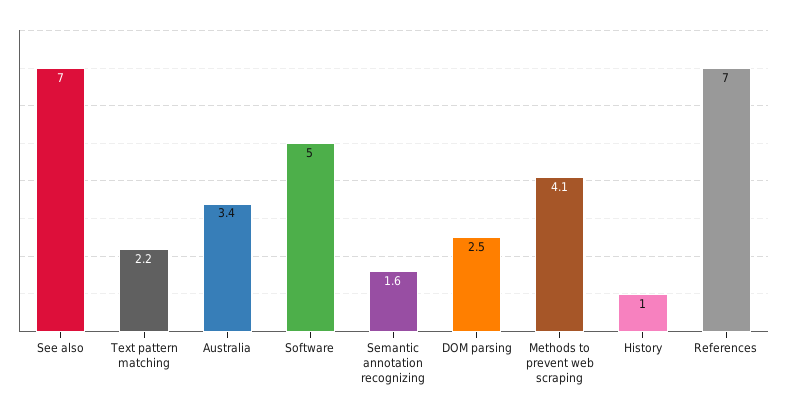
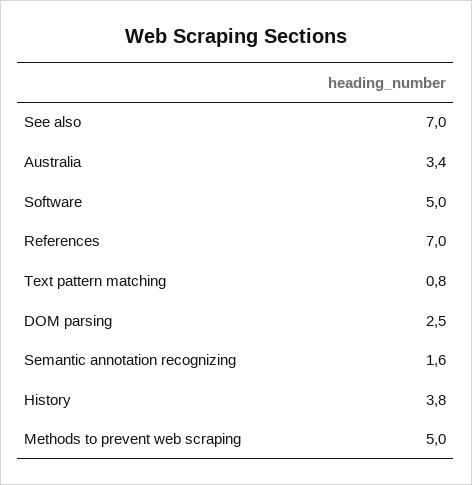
  {
    "See also": 7,
-   "Text pattern matching": 2.2,
+   "Text pattern matching": 0.8,
    "Australia": 3.4,
    "Software": 5,
    "Semantic annotation recognizing": 1.6,
    "DOM parsing": 2.5,
-   "Methods to prevent web scraping": 4.1,
+   "Methods to prevent web scraping": 5,
-   "History": 1,
+   "History": 3.8,
    "References": 7
  }

